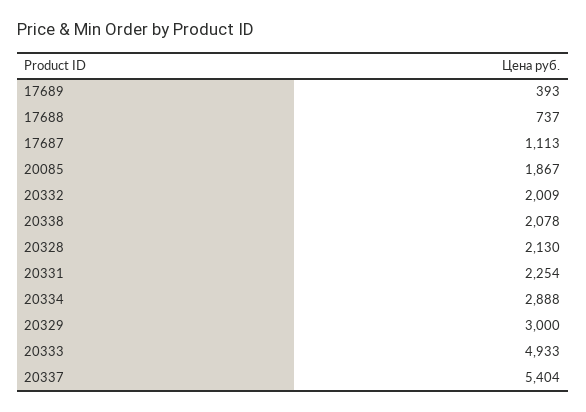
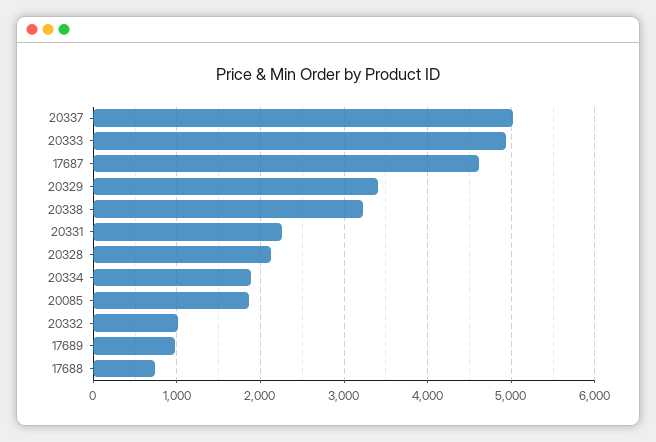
  {
-   "17689": 393,
+   "17689": 1000,
    "17688": 737,
-   "17687": 1113,
+   "17687": 4600,
    "20085": 1867,
-   "20332": 2009,
+   "20332": 1000,
-   "20338": 2078,
+   "20338": 3200,
    "20328": 2130,
    "20331": 2254,
-   "20334": 2888,
+   "20334": 1900,
-   "20329": 3000,
+   "20329": 3400,
    "20333": 4933,
-   "20337": 5404
+   "20337": 5000
  }

